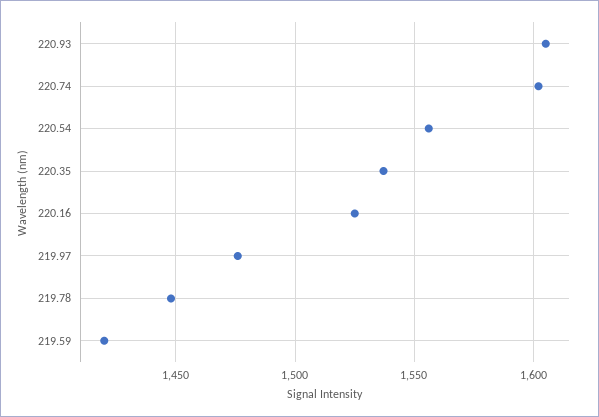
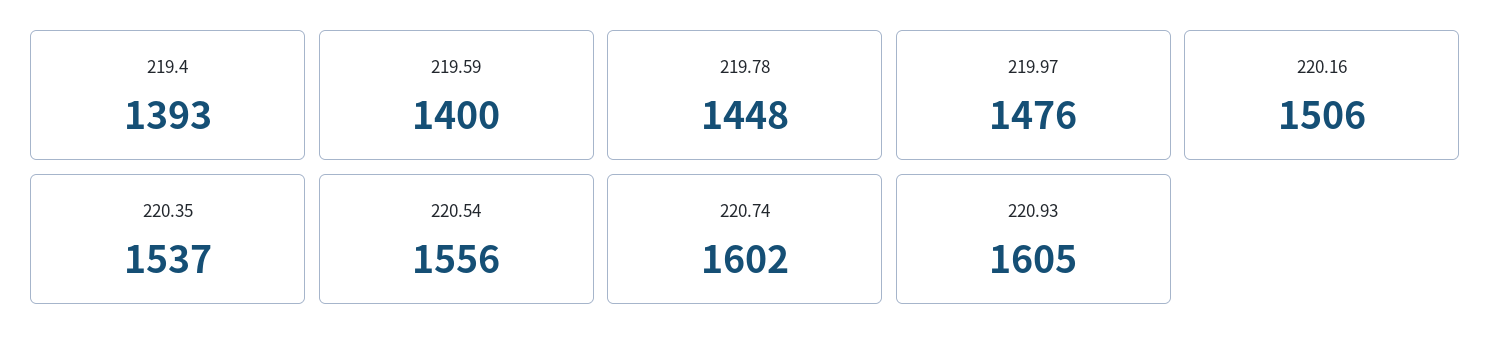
  {
    "220.93": 1605,
    "220.74": 1602,
    "220.54": 1556,
    "220.35": 1537,
-   "220.16": 1525,
+   "220.16": 1506,
    "219.97": 1476,
    "219.78": 1448,
-   "219.59": 1420
+   "219.59": 1400,
+   "219.4": 1393
  }

